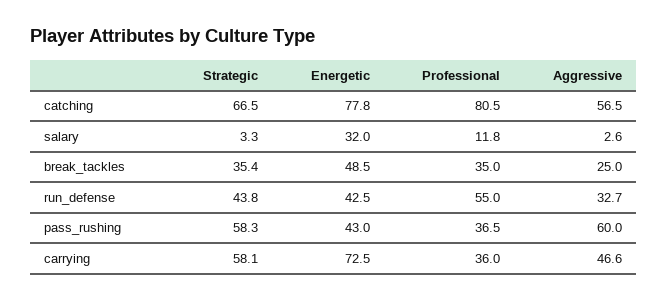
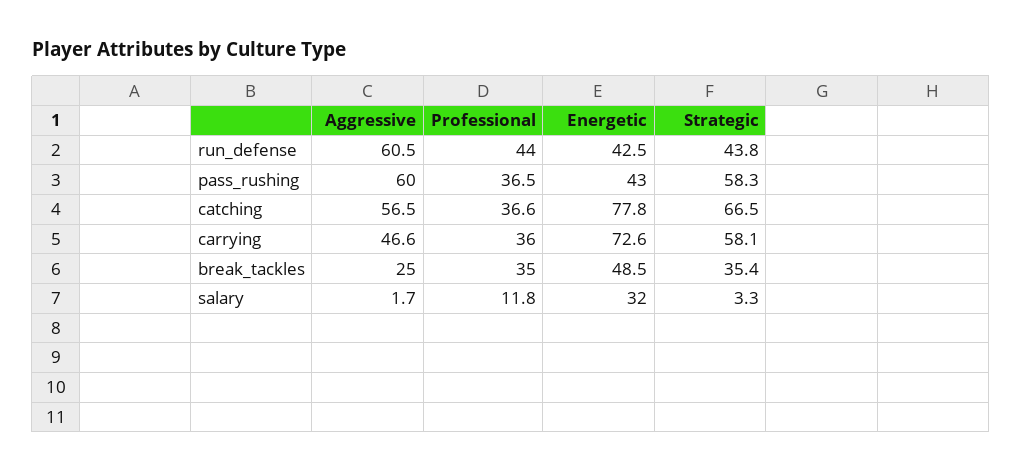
  {
    "Strategic": {
      "catching": 66.5,
      "salary": 3.3,
      "break_tackles": 35.4,
      "run_defense": 43.8,
      "pass_rushing": 58.3,
      "carrying": 58.1
    },
    "Energetic": {
      "catching": 77.8,
      "salary": 32,
      "break_tackles": 48.5,
      "run_defense": 42.5,
      "pass_rushing": 43,
-     "carrying": 72.5
+     "carrying": 72.6
    },
    "Professional": {
-     "catching": 80.5,
+     "catching": 36.6,
      "salary": 11.8,
      "break_tackles": 35,
-     "run_defense": 55,
+     "run_defense": 44,
      "pass_rushing": 36.5,
      "carrying": 36
    },
    "Aggressive": {
      "catching": 56.5,
-     "salary": 2.6,
+     "salary": 1.7,
      "break_tackles": 25,
-     "run_defense": 32.7,
+     "run_defense": 60.5,
      "pass_rushing": 60,
      "carrying": 46.6
    }
  }

